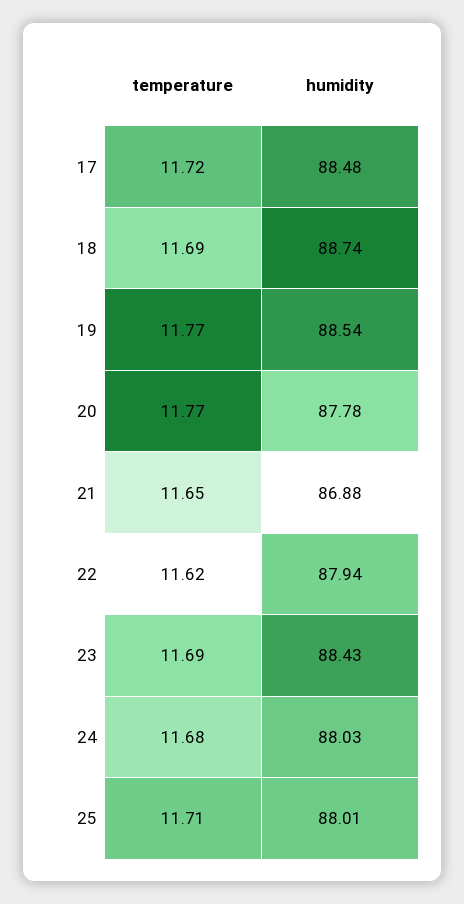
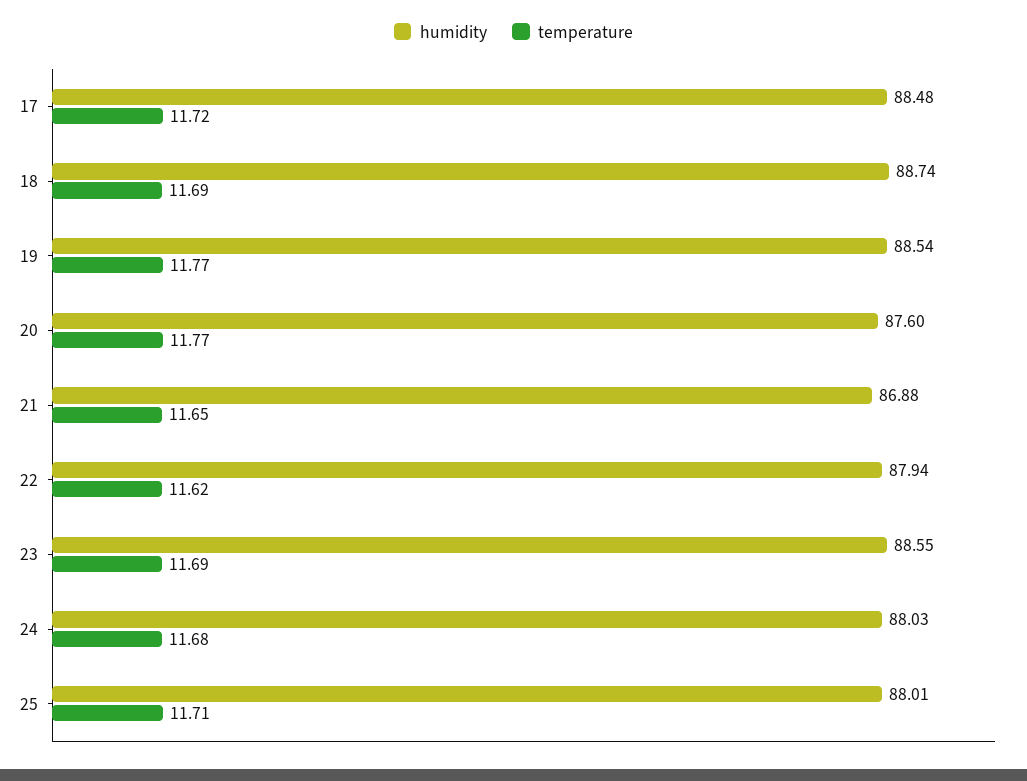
  {
    "temperature": {
      "17": 11.72,
      "18": 11.69,
      "19": 11.77,
      "20": 11.77,
      "21": 11.65,
      "22": 11.62,
      "23": 11.69,
      "24": 11.68,
      "25": 11.71
    },
    "humidity": {
      "17": 88.48,
      "18": 88.74,
      "19": 88.54,
-     "20": 87.78,
+     "20": 87.6,
      "21": 86.88,
      "22": 87.94,
-     "23": 88.43,
+     "23": 88.55,
      "24": 88.03,
      "25": 88.01
    }
  }

